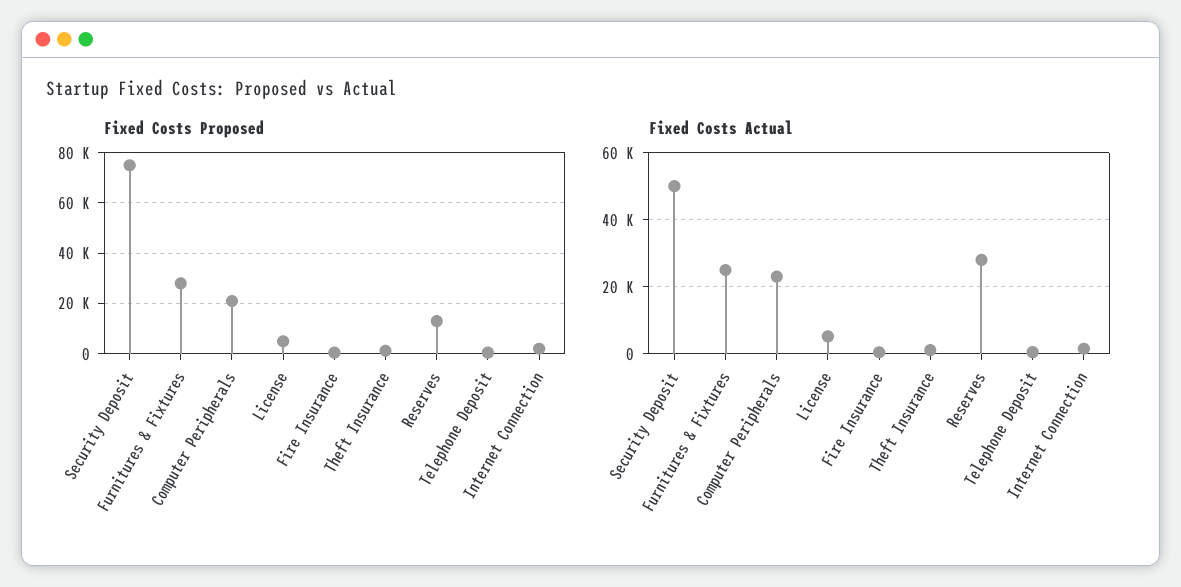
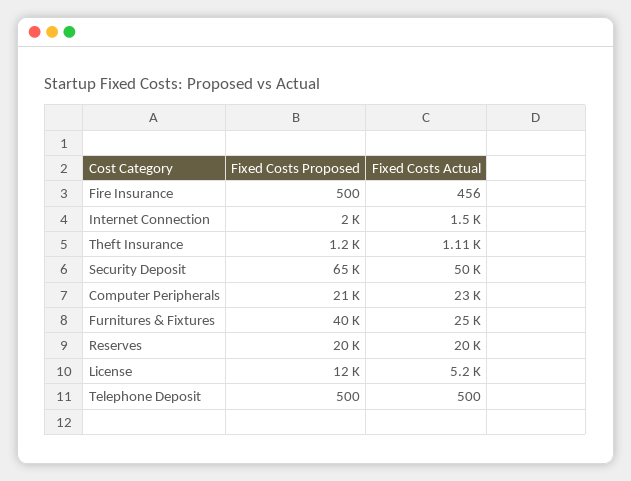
  {
    "Fixed Costs Proposed": {
-     "Security Deposit": 75000,
+     "Security Deposit": 65000,
-     "Furnitures & Fixtures": 27500,
+     "Furnitures & Fixtures": 40000,
      "Computer Peripherals": 21000,
-     "License": 5000,
+     "License": 12000,
      "Fire Insurance": 500,
      "Theft Insurance": 1200,
-     "Reserves": 12500,
+     "Reserves": 20000,
      "Telephone Deposit": 500,
      "Internet Connection": 2000
    },
    "Fixed Costs Actual": {
      "Security Deposit": 50000,
      "Furnitures & Fixtures": 25000,
      "Computer Peripherals": 23000,
      "License": 5200,
      "Fire Insurance": 456,
      "Theft Insurance": 1110,
-     "Reserves": 28000,
+     "Reserves": 20000,
      "Telephone Deposit": 500,
      "Internet Connection": 1500
    }
  }

